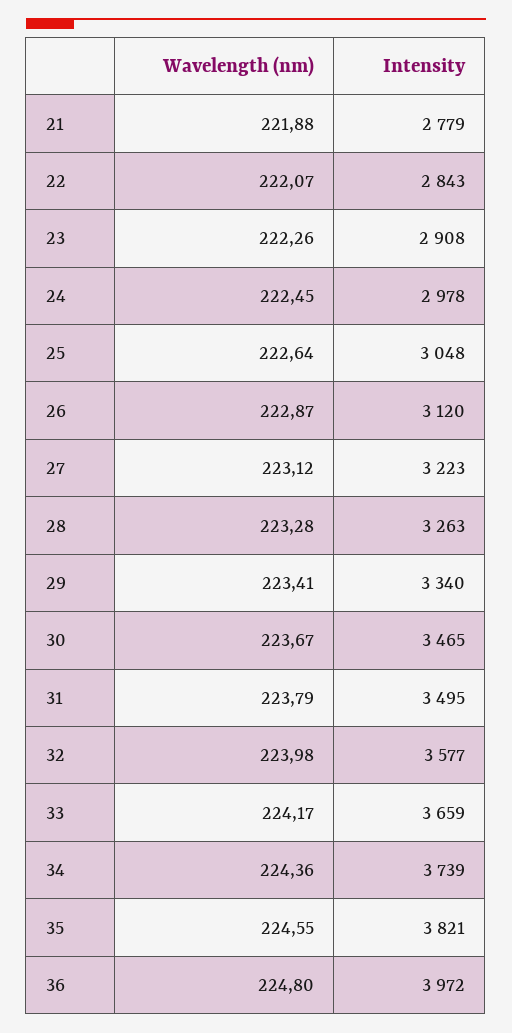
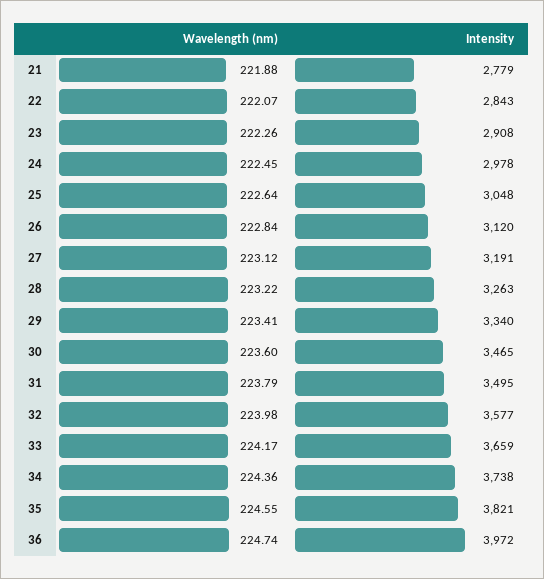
  {
    "Wavelength (nm)": {
      "21": 221.88,
      "22": 222.07,
      "23": 222.26,
      "24": 222.45,
      "25": 222.64,
-     "26": 222.87,
+     "26": 222.84,
      "27": 223.12,
-     "28": 223.28,
+     "28": 223.22,
      "29": 223.41,
-     "30": 223.67,
+     "30": 223.6,
      "31": 223.79,
      "32": 223.98,
      "33": 224.17,
      "34": 224.36,
      "35": 224.55,
-     "36": 224.8
+     "36": 224.74
    },
    "Intensity": {
      "21": 2779,
      "22": 2843,
      "23": 2908,
      "24": 2978,
      "25": 3048,
      "26": 3120,
-     "27": 3223,
+     "27": 3191,
      "28": 3263,
      "29": 3340,
      "30": 3465,
      "31": 3495,
      "32": 3577,
      "33": 3659,
-     "34": 3739,
+     "34": 3738,
      "35": 3821,
      "36": 3972
    }
  }

